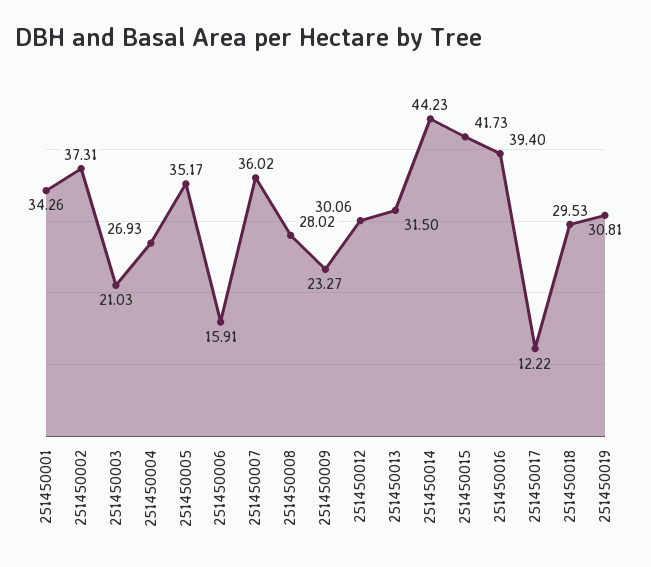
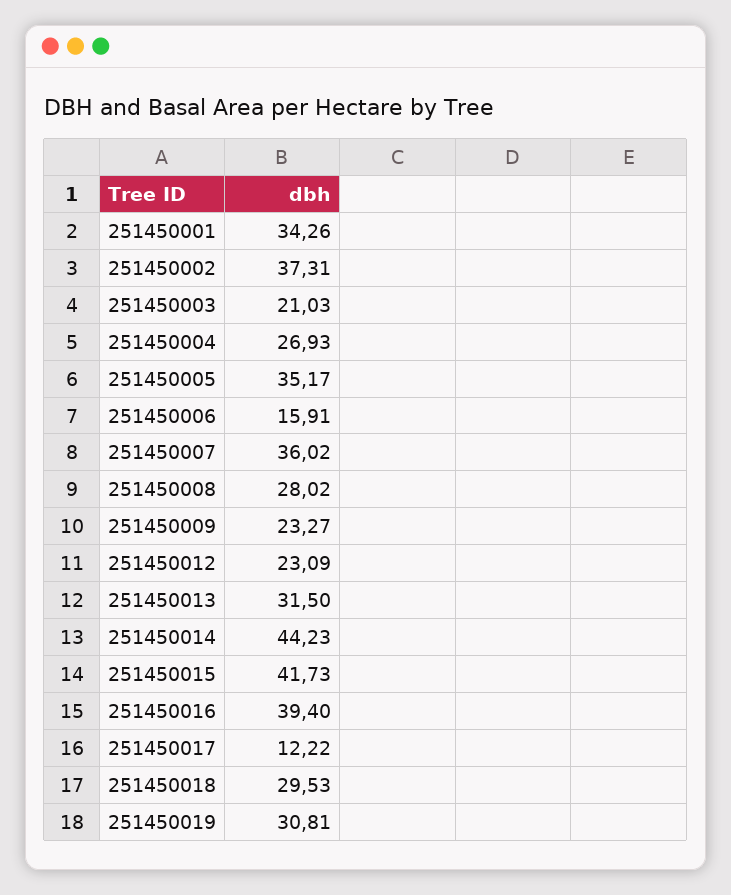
  {
    "251450001": 34.26,
    "251450002": 37.31,
    "251450003": 21.03,
    "251450004": 26.93,
    "251450005": 35.17,
    "251450006": 15.91,
    "251450007": 36.02,
    "251450008": 28.02,
    "251450009": 23.27,
-   "251450012": 30.06,
+   "251450012": 23.09,
    "251450013": 31.5,
    "251450014": 44.23,
    "251450015": 41.73,
    "251450016": 39.4,
    "251450017": 12.22,
    "251450018": 29.53,
    "251450019": 30.81
  }

